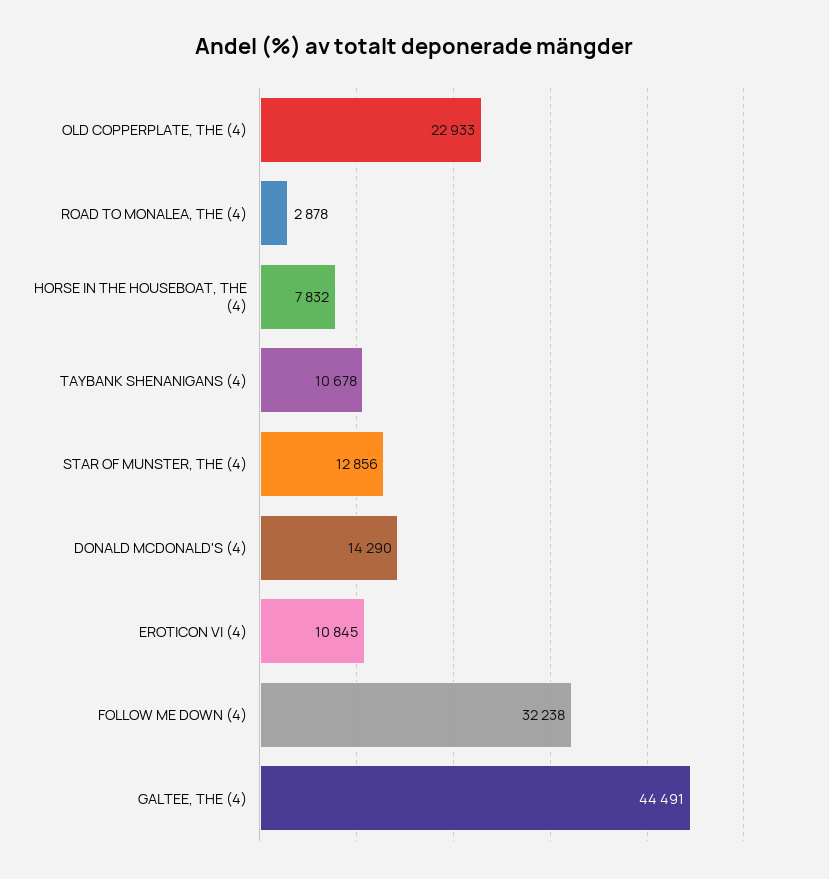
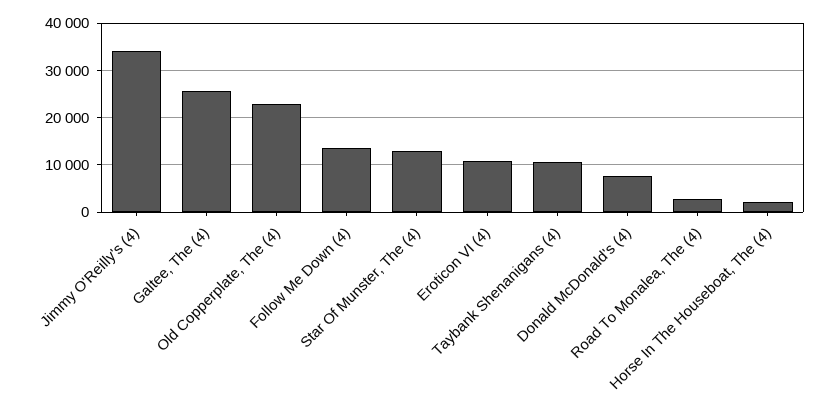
  {
    "OLD COPPERPLATE, THE (4)": 22933,
    "ROAD TO MONALEA, THE (4)": 2878,
-   "HORSE IN THE HOUSEBOAT, THE (4)": 7832,
+   "HORSE IN THE HOUSEBOAT, THE (4)": 2000,
    "TAYBANK SHENANIGANS (4)": 10678,
    "STAR OF MUNSTER, THE (4)": 12856,
-   "DONALD MCDONALD'S (4)": 14290,
+   "DONALD MCDONALD'S (4)": 8000,
    "EROTICON VI (4)": 10845,
-   "FOLLOW ME DOWN (4)": 32238,
+   "FOLLOW ME DOWN (4)": 14000,
-   "GALTEE, THE (4)": 44491
+   "GALTEE, THE (4)": 26000,
+   "Jimmy O'Reilly's (4)": 34000
  }

